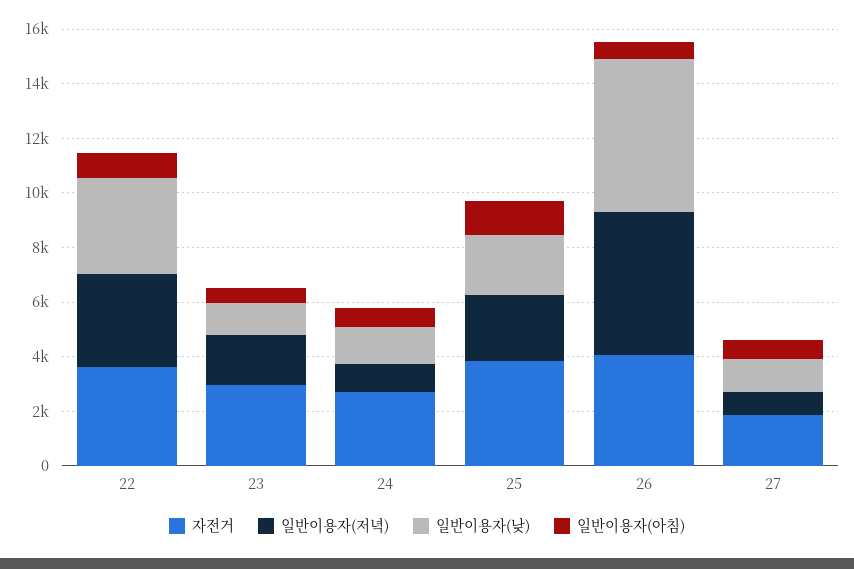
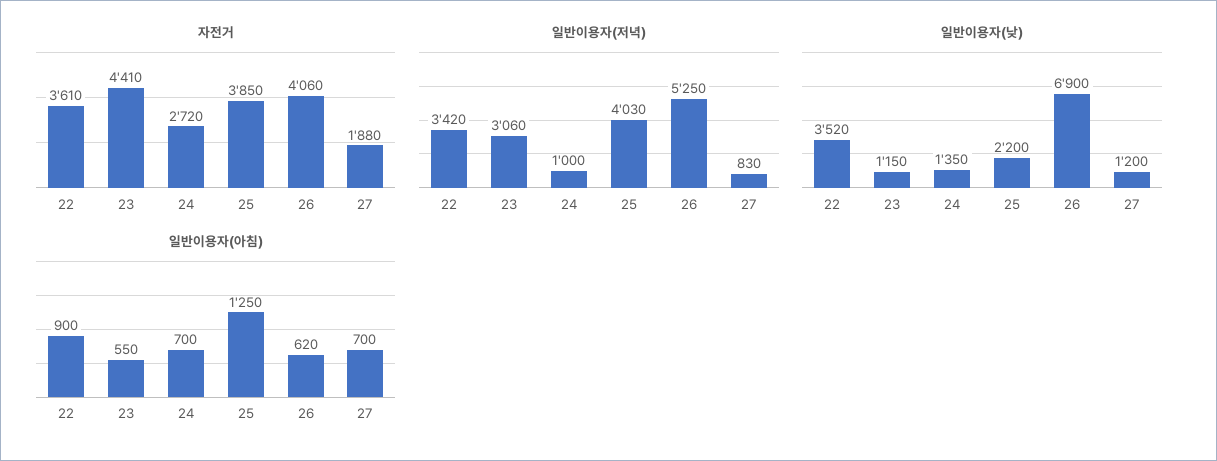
  {
    "자전거": {
      "22": 3610,
-     "23": 3000,
+     "23": 4410,
      "24": 2720,
      "25": 3850,
      "26": 4060,
      "27": 1880
    },
    "일반이용자(저녁)": {
      "22": 3420,
-     "23": 2000,
+     "23": 3060,
      "24": 1000,
-     "25": 2500,
+     "25": 4030,
      "26": 5250,
      "27": 830
    },
    "일반이용자(낮)": {
      "22": 3520,
      "23": 1150,
      "24": 1350,
      "25": 2200,
-     "26": 5500,
+     "26": 6900,
      "27": 1200
    },
    "일반이용자(아침)": {
      "22": 900,
      "23": 550,
      "24": 700,
      "25": 1250,
      "26": 620,
      "27": 700
    }
  }

